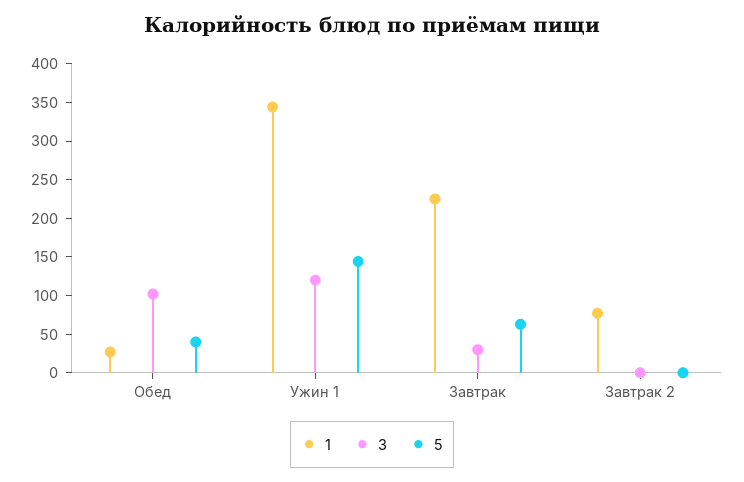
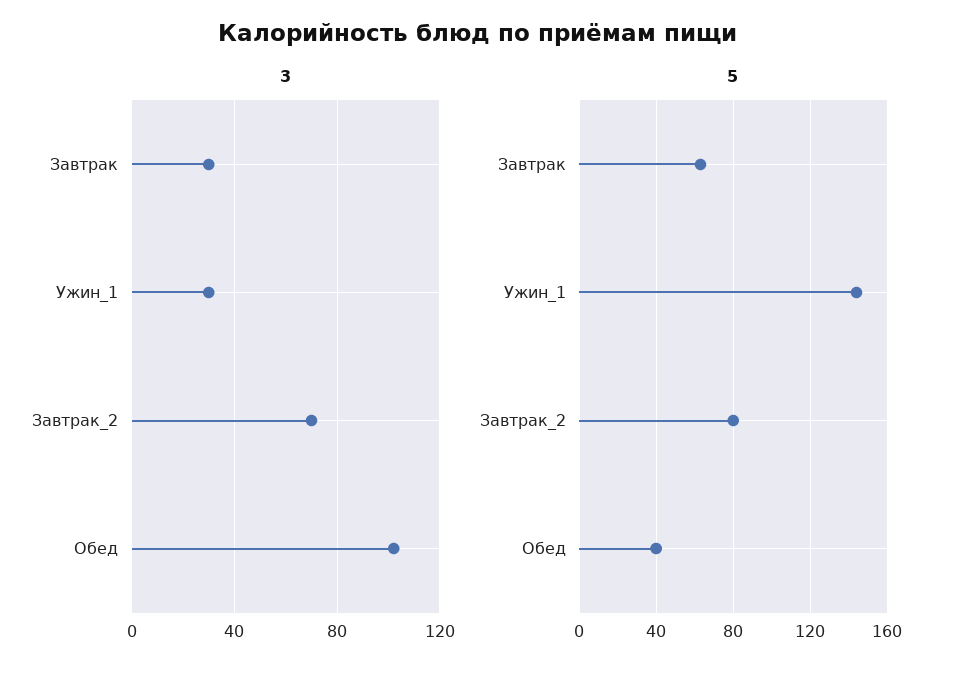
  {
-   "1": {
-     "Обед": 25,
-     "Ужин 1": 350,
-     "Завтрак": 225,
-     "Завтрак 2": 75
-   },
    "3": {
      "Обед": 100,
-     "Ужин 1": 125,
+     "Ужин 1": 30,
      "Завтрак": 30,
-     "Завтрак 2": 0
+     "Завтрак 2": 70
    },
    "5": {
      "Обед": 40,
      "Ужин 1": 145,
      "Завтрак": 65,
-     "Завтрак 2": 0
+     "Завтрак 2": 80
    }
  }

